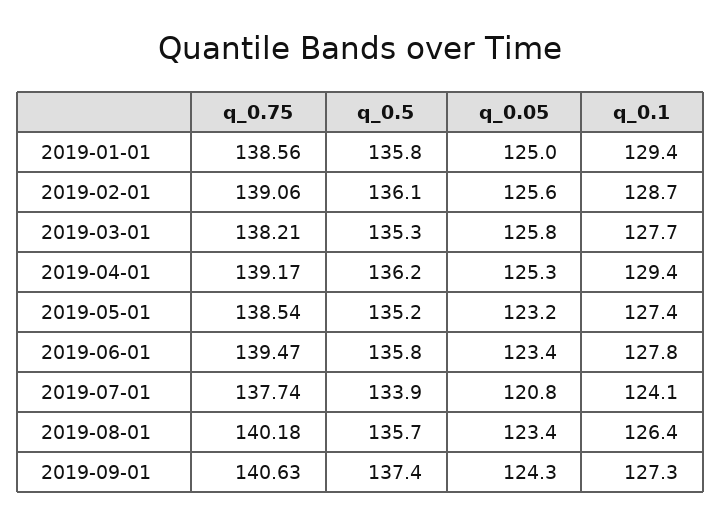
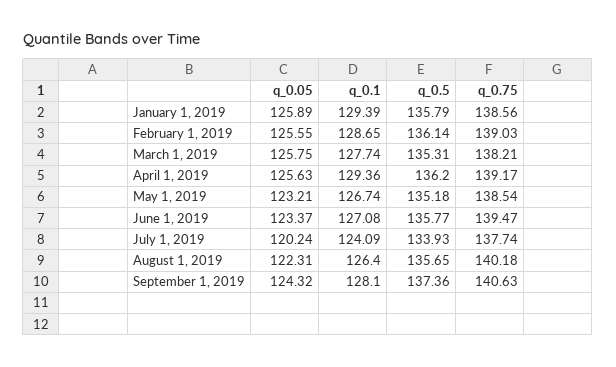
  {
    "q_0.75": {
      "2019-01-01": 138.56,
-     "2019-02-01": 139.06,
+     "2019-02-01": 139.03,
      "2019-03-01": 138.21,
      "2019-04-01": 139.17,
      "2019-05-01": 138.54,
      "2019-06-01": 139.47,
      "2019-07-01": 137.74,
      "2019-08-01": 140.18,
      "2019-09-01": 140.63
    },
    "q_0.5": {
      "2019-01-01": 135.79,
      "2019-02-01": 136.14,
      "2019-03-01": 135.31,
      "2019-04-01": 136.2,
      "2019-05-01": 135.18,
      "2019-06-01": 135.77,
      "2019-07-01": 133.93,
      "2019-08-01": 135.65,
      "2019-09-01": 137.36
    },
    "q_0.05": {
-     "2019-01-01": 125,
+     "2019-01-01": 125.89,
      "2019-02-01": 125.55,
      "2019-03-01": 125.75,
-     "2019-04-01": 125.3,
+     "2019-04-01": 125.63,
      "2019-05-01": 123.21,
      "2019-06-01": 123.37,
-     "2019-07-01": 120.8,
+     "2019-07-01": 120.24,
-     "2019-08-01": 123.4,
+     "2019-08-01": 122.31,
      "2019-09-01": 124.32
    },
    "q_0.1": {
      "2019-01-01": 129.39,
      "2019-02-01": 128.65,
      "2019-03-01": 127.74,
      "2019-04-01": 129.36,
-     "2019-05-01": 127.4,
+     "2019-05-01": 126.74,
-     "2019-06-01": 127.8,
+     "2019-06-01": 127.08,
      "2019-07-01": 124.09,
      "2019-08-01": 126.4,
-     "2019-09-01": 127.3
+     "2019-09-01": 128.1
    }
  }

